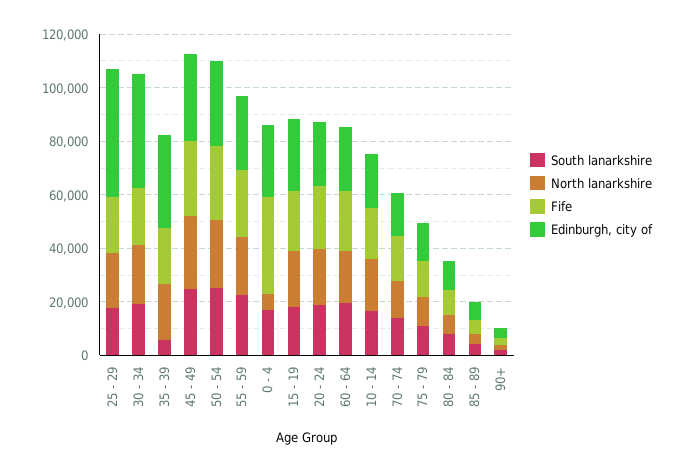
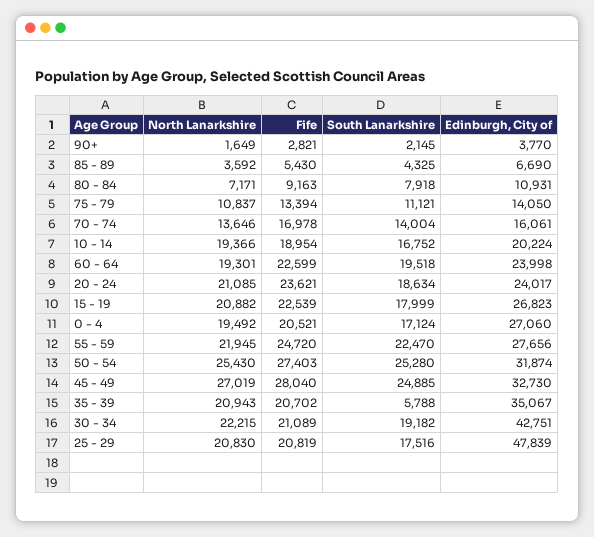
  {
    "South lanarkshire": {
      "25 - 29": 17516,
      "30 - 34": 19182,
      "35 - 39": 5788,
      "45 - 49": 24885,
      "50 - 54": 25280,
      "55 - 59": 22470,
      "0 - 4": 17124,
      "15 - 19": 17999,
      "20 - 24": 18634,
      "60 - 64": 19518,
      "10 - 14": 16752,
      "70 - 74": 14004,
      "75 - 79": 11121,
      "80 - 84": 7918,
      "85 - 89": 4325,
      "90+": 2145
    },
    "North lanarkshire": {
      "25 - 29": 20830,
      "30 - 34": 22215,
      "35 - 39": 20943,
      "45 - 49": 27019,
      "50 - 54": 25430,
      "55 - 59": 21945,
-     "0 - 4": 5000,
+     "0 - 4": 19492,
      "15 - 19": 20882,
      "20 - 24": 21085,
      "60 - 64": 19301,
      "10 - 14": 19366,
      "70 - 74": 13646,
      "75 - 79": 10837,
      "80 - 84": 7171,
      "85 - 89": 3592,
      "90+": 1649
    },
    "Fife": {
      "25 - 29": 20819,
      "30 - 34": 21089,
      "35 - 39": 20702,
      "45 - 49": 28040,
      "50 - 54": 27403,
      "55 - 59": 24720,
-     "0 - 4": 35000,
+     "0 - 4": 20521,
      "15 - 19": 22539,
      "20 - 24": 23621,
      "60 - 64": 22599,
      "10 - 14": 18954,
      "70 - 74": 16978,
      "75 - 79": 13394,
      "80 - 84": 9163,
      "85 - 89": 5430,
      "90+": 2821
    },
    "Edinburgh, city of": {
      "25 - 29": 47839,
      "30 - 34": 42751,
      "35 - 39": 35067,
      "45 - 49": 32730,
      "50 - 54": 31874,
      "55 - 59": 27656,
      "0 - 4": 27060,
      "15 - 19": 26823,
      "20 - 24": 24017,
      "60 - 64": 23998,
      "10 - 14": 20224,
      "70 - 74": 16061,
      "75 - 79": 14050,
      "80 - 84": 10931,
      "85 - 89": 6690,
      "90+": 3770
    }
  }

